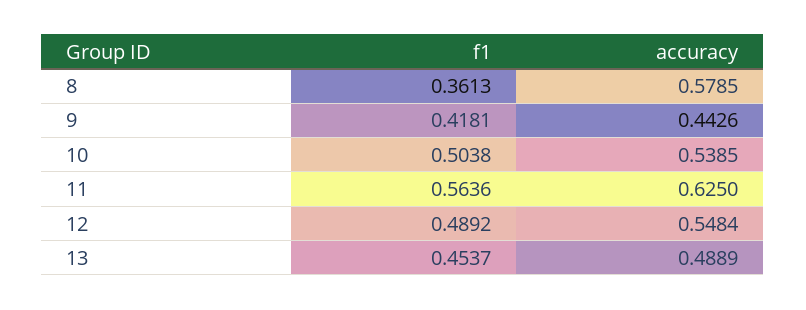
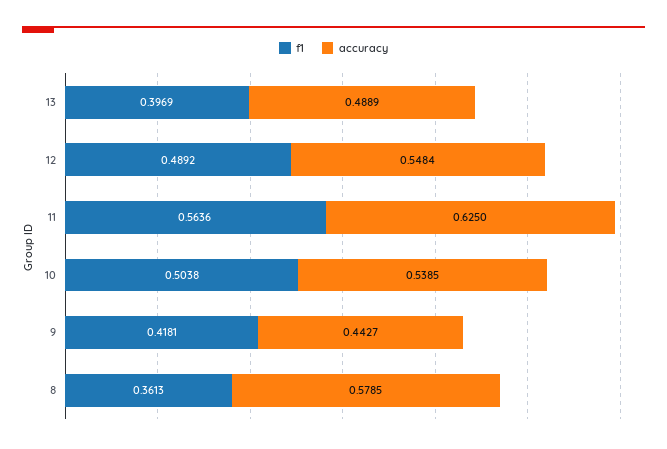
  {
    "f1": {
      "8": 0.3613,
      "9": 0.4181,
      "10": 0.5038,
      "11": 0.5636,
      "12": 0.4892,
-     "13": 0.4537
+     "13": 0.3969
    },
    "accuracy": {
      "8": 0.5785,
-     "9": 0.4426,
+     "9": 0.4427,
      "10": 0.5385,
      "11": 0.625,
      "12": 0.5484,
      "13": 0.4889
    }
  }

